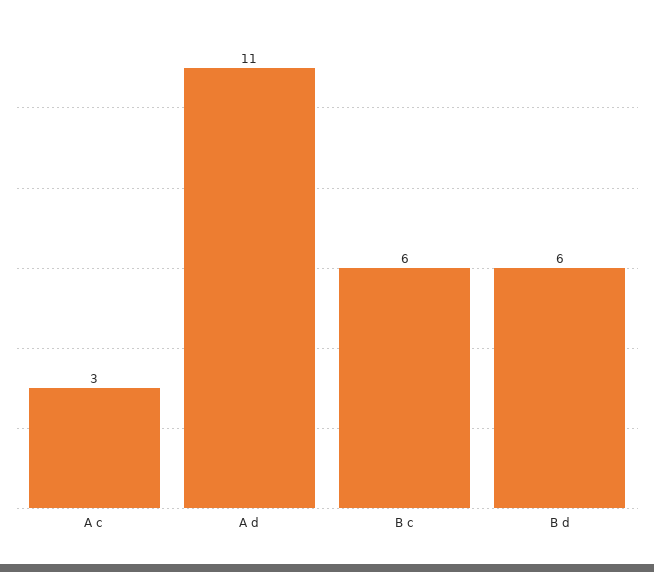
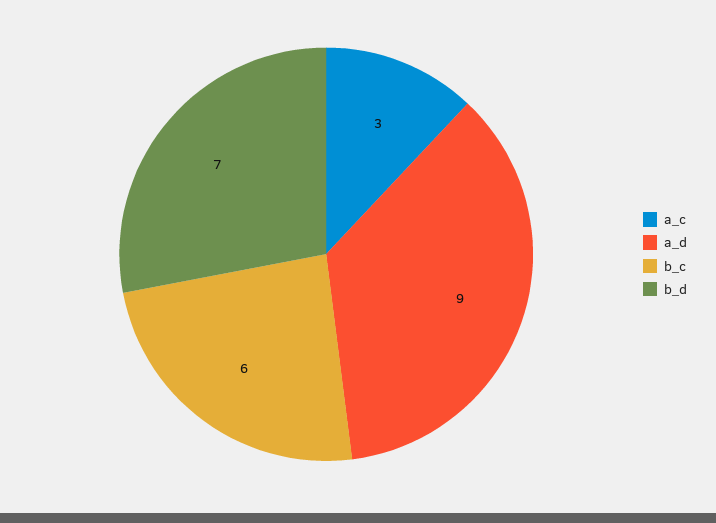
  {
    "A c": 3,
-   "A d": 11,
+   "A d": 9,
    "B c": 6,
-   "B d": 6
+   "B d": 7
  }

